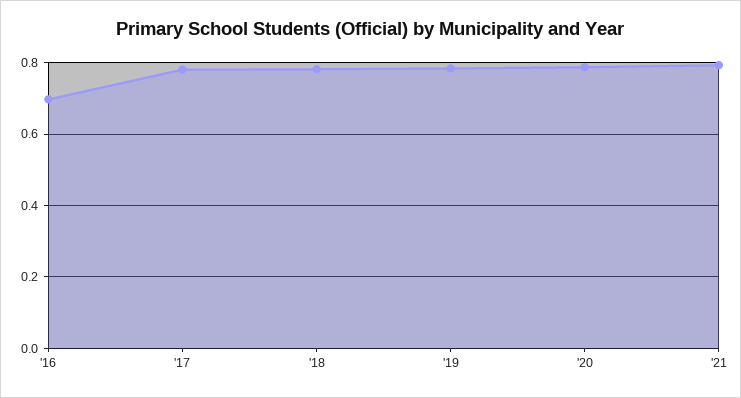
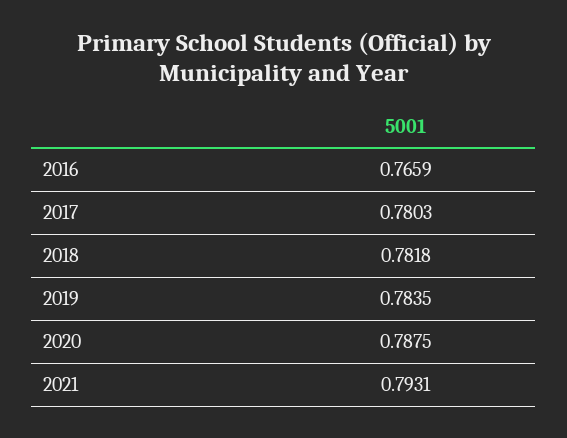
  {
-   "'16": 0.7,
+   "'16": 0.7659,
    "'17": 0.7803,
    "'18": 0.7818,
    "'19": 0.7835,
    "'20": 0.7875,
    "'21": 0.7931
  }

